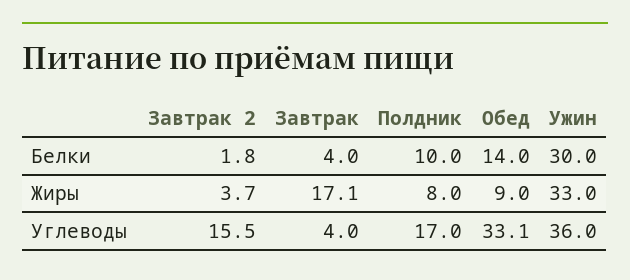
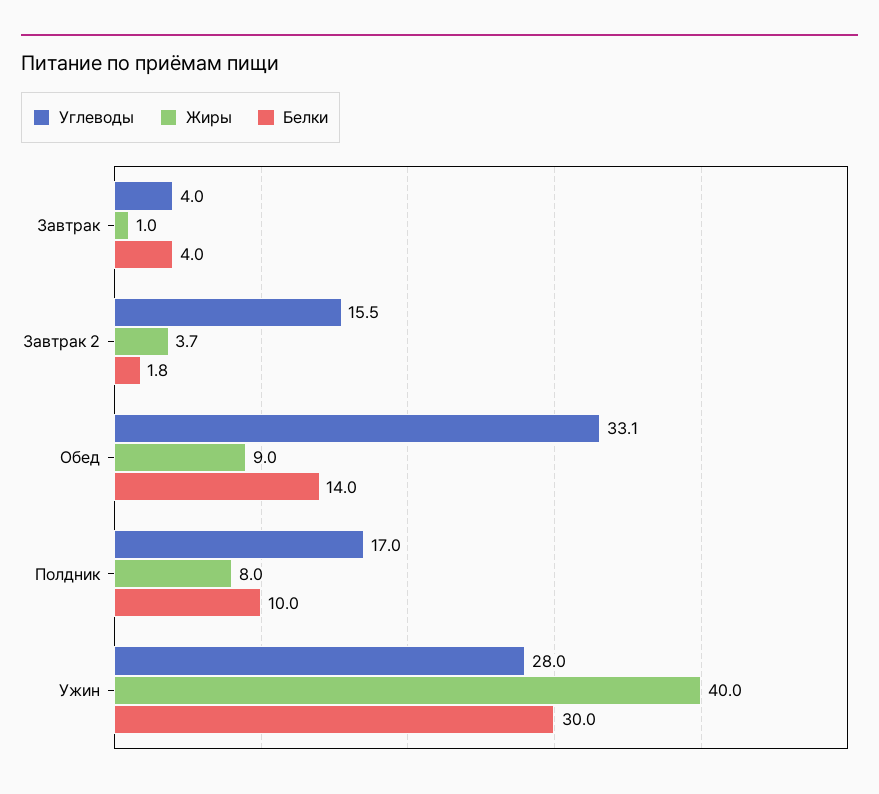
  {
    "Белки": {
      "Завтрак 2": 1.8,
      "Завтрак": 4,
      "Полдник": 10,
      "Обед": 14,
      "Ужин": 30
    },
    "Жиры": {
      "Завтрак 2": 3.7,
-     "Завтрак": 17.1,
+     "Завтрак": 1,
      "Полдник": 8,
      "Обед": 9,
-     "Ужин": 33
+     "Ужин": 40
    },
    "Углеводы": {
      "Завтрак 2": 15.5,
      "Завтрак": 4,
      "Полдник": 17,
      "Обед": 33.1,
-     "Ужин": 36
+     "Ужин": 28
    }
  }

